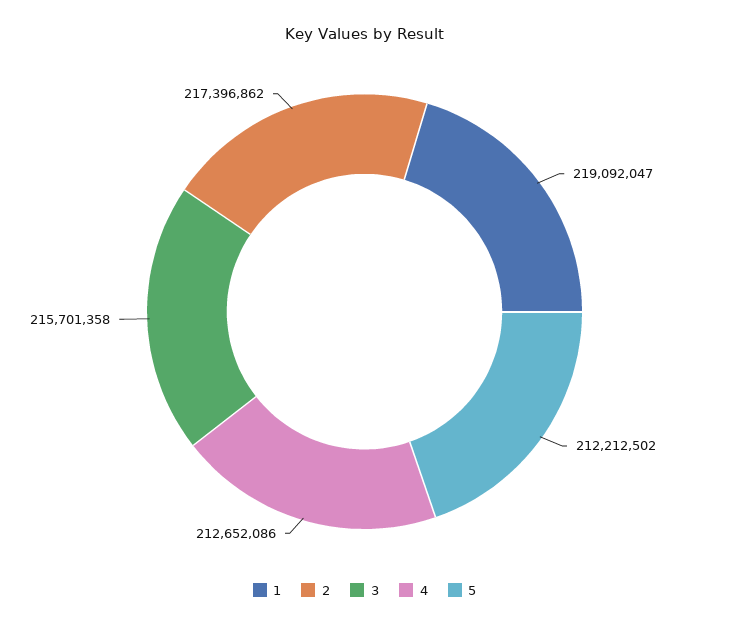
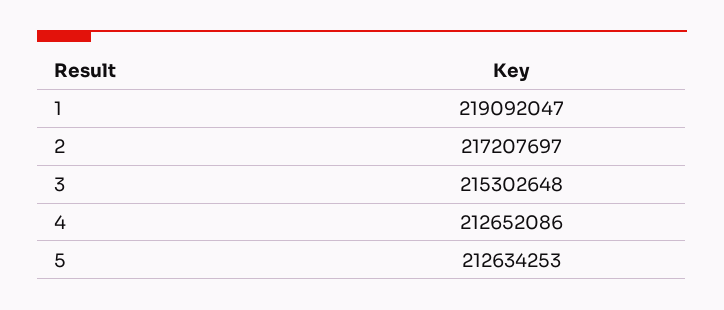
  {
    "1": 219092047,
-   "2": 217396862,
+   "2": 217207697,
-   "3": 215701358,
+   "3": 215302648,
    "4": 212652086,
-   "5": 212212502
+   "5": 212634253
  }

